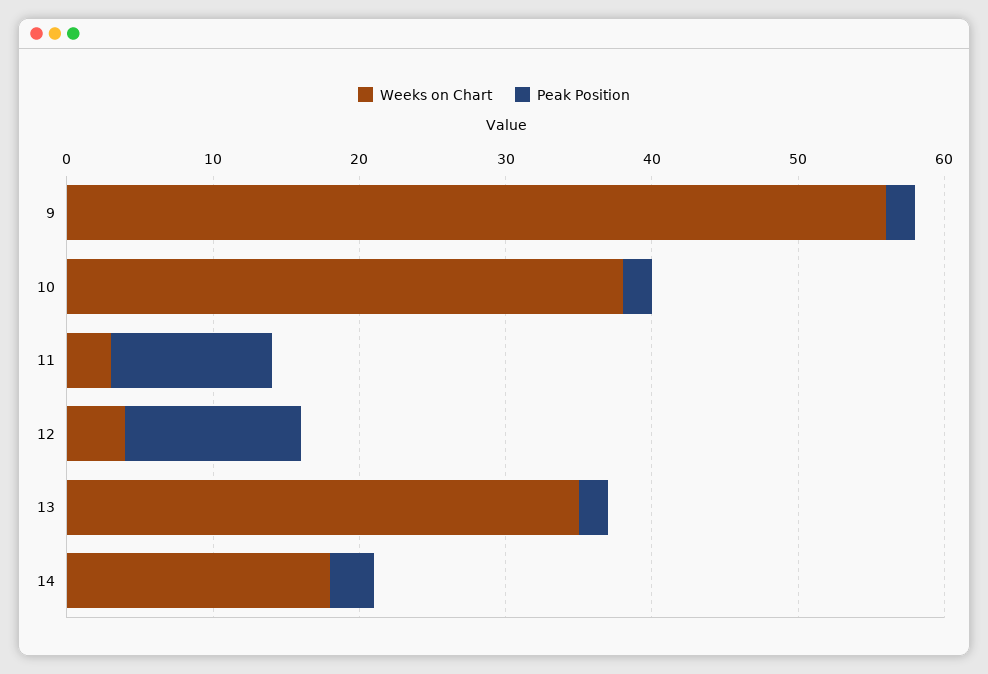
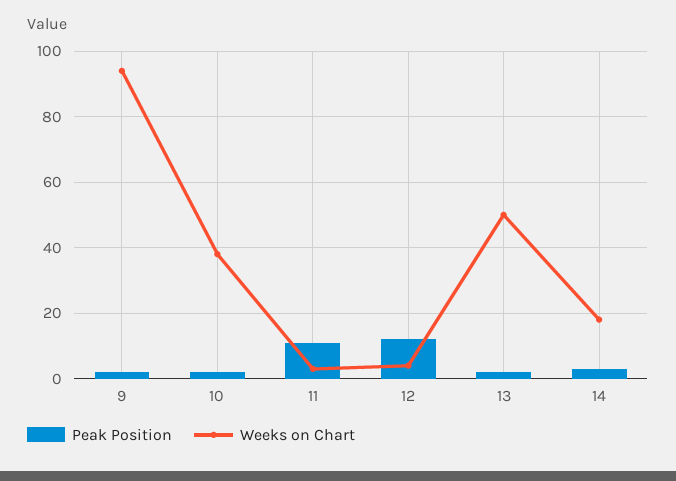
  {
    "Weeks on Chart": {
-     "9": 56,
+     "9": 95,
      "10": 38,
      "11": 3,
      "12": 4,
-     "13": 35,
+     "13": 50,
      "14": 18
    },
    "Peak Position": {
      "9": 2,
      "10": 2,
      "11": 11,
      "12": 12,
      "13": 2,
      "14": 3
    }
  }

